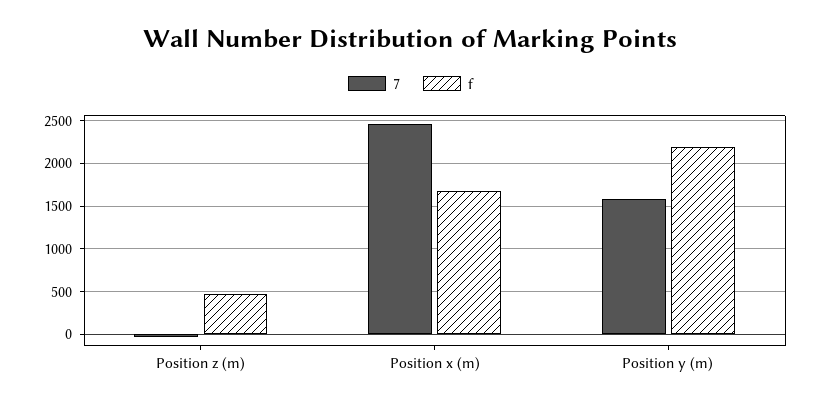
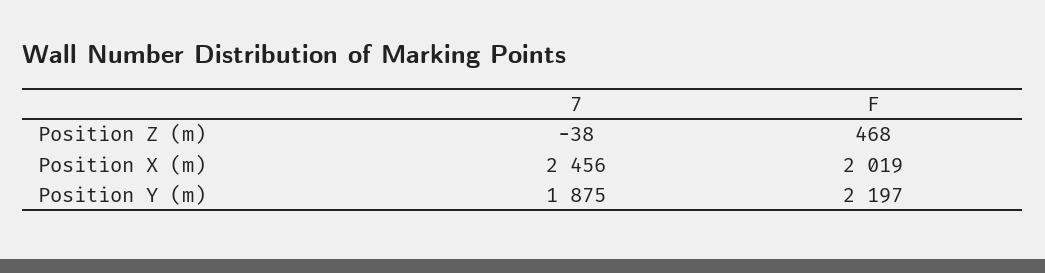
  {
    "7": {
      "Position z (m)": -38,
      "Position x (m)": 2456,
-     "Position y (m)": 1600
+     "Position y (m)": 1875
    },
    "f": {
      "Position z (m)": 468,
-     "Position x (m)": 1700,
+     "Position x (m)": 2019,
      "Position y (m)": 2197
    }
  }

